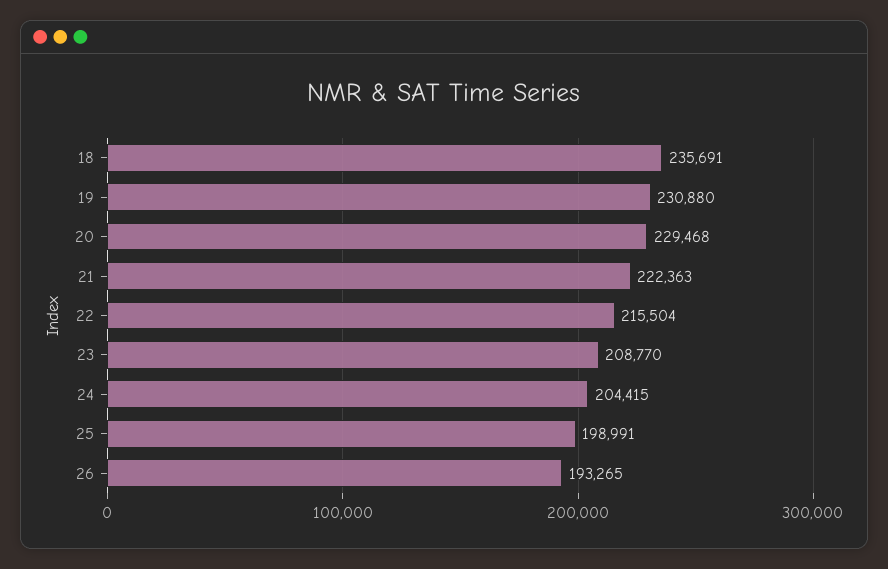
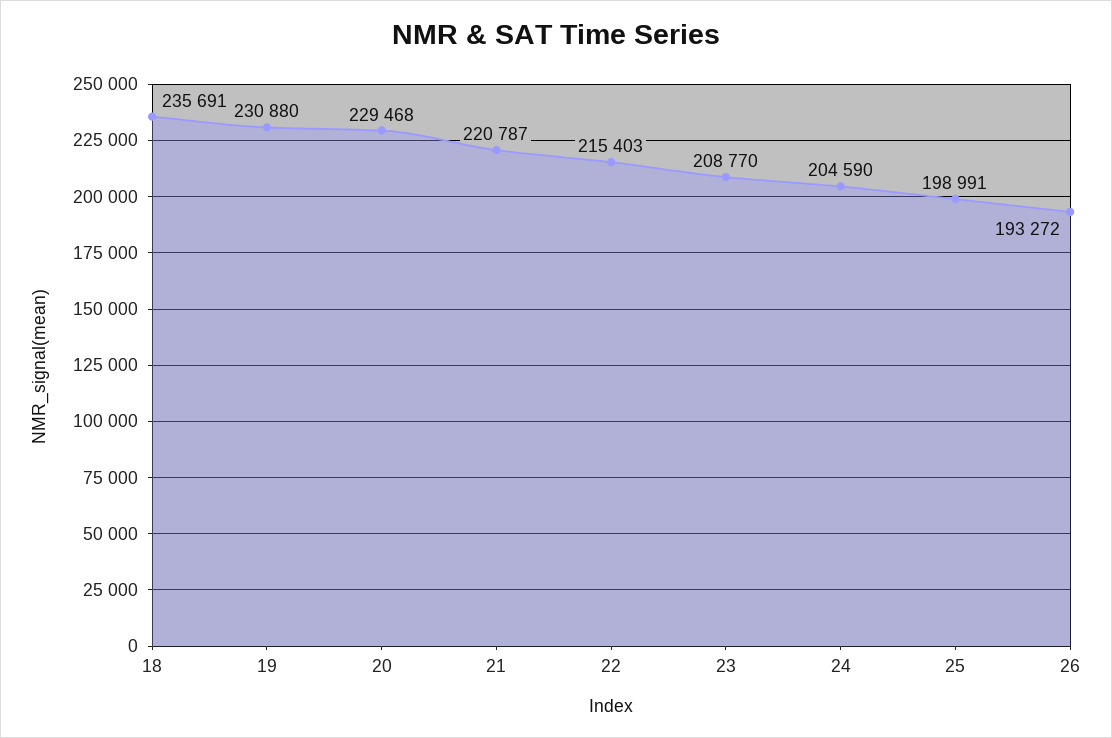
  {
    "18": 235691,
    "19": 230880,
    "20": 229468,
-   "21": 222363,
+   "21": 220787,
-   "22": 215504,
+   "22": 215403,
    "23": 208770,
-   "24": 204415,
+   "24": 204590,
    "25": 198991,
-   "26": 193265
+   "26": 193272
  }

